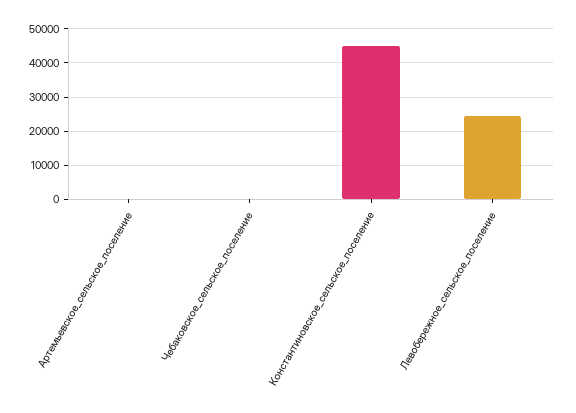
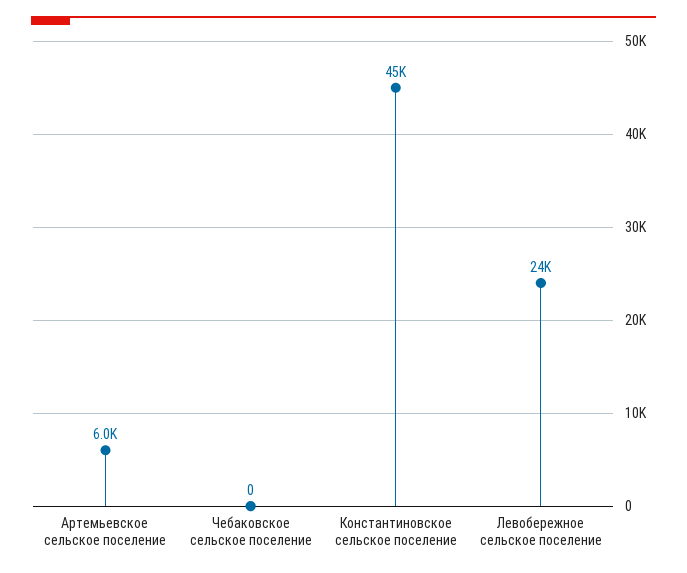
  {
-   "Артемьевское_сельское_поселение": 0,
+   "Артемьевское_сельское_поселение": 6000,
    "Чебаковское_сельское_поселение": 0,
    "Константиновское_сельское_поселение": 45000,
    "Левобережное_сельское_поселение": 24000
  }

